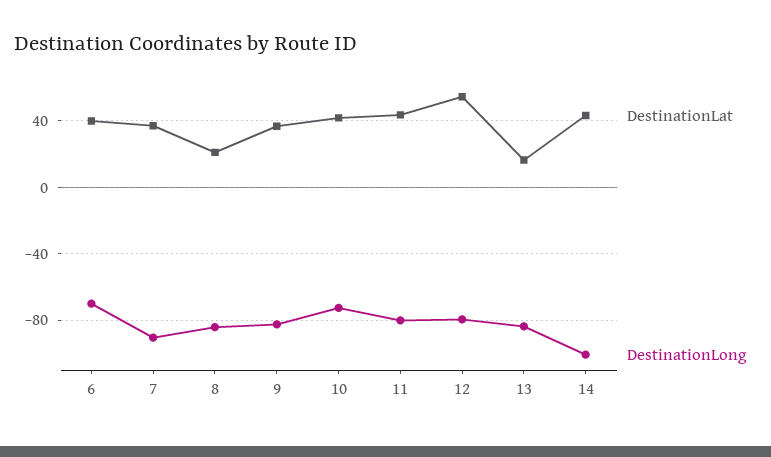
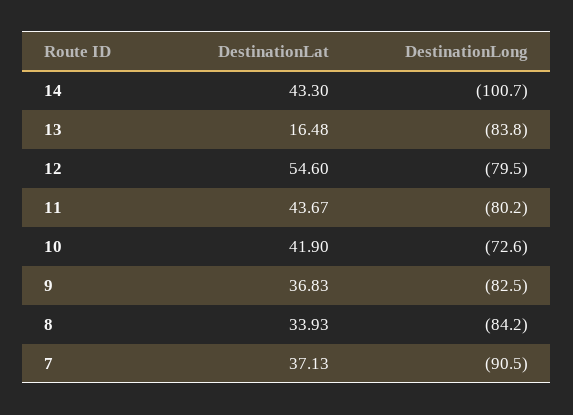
  {
    "DestinationLat": {
-     "6": 40,
      "7": 37.13,
-     "8": 20,
+     "8": 33.93,
      "9": 36.83,
      "10": 41.9,
      "11": 43.67,
      "12": 54.6,
      "13": 16.48,
      "14": 43.3
    },
    "DestinationLong": {
-     "6": -70,
      "7": -90.5,
      "8": -84.2,
      "9": -82.5,
      "10": -72.6,
      "11": -80.2,
      "12": -79.5,
      "13": -83.8,
      "14": -100.7
    }
  }

